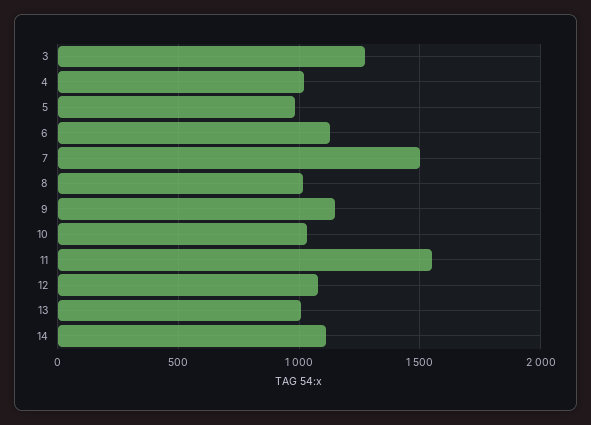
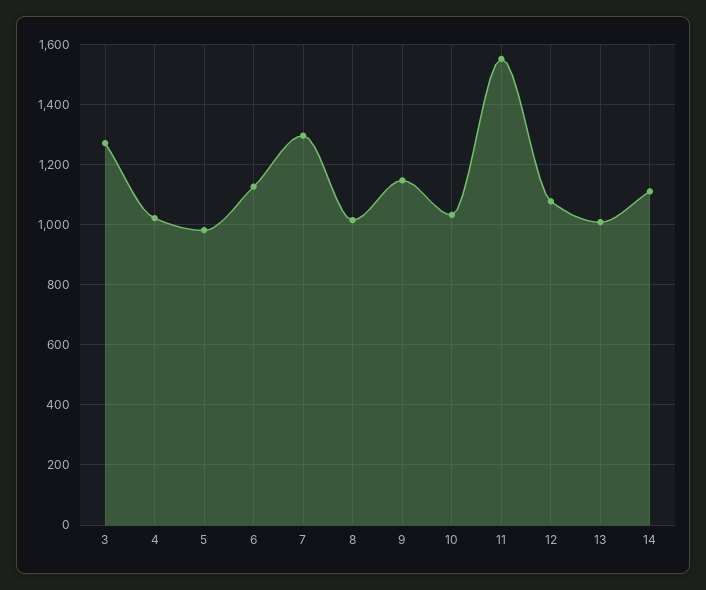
  {
    "3": 1280,
    "4": 1020,
    "5": 980,
    "6": 1120,
-   "7": 1500,
+   "7": 1300,
    "8": 1020,
    "9": 1140,
    "10": 1040,
    "11": 1560,
    "12": 1080,
    "13": 1000,
    "14": 1120
  }

